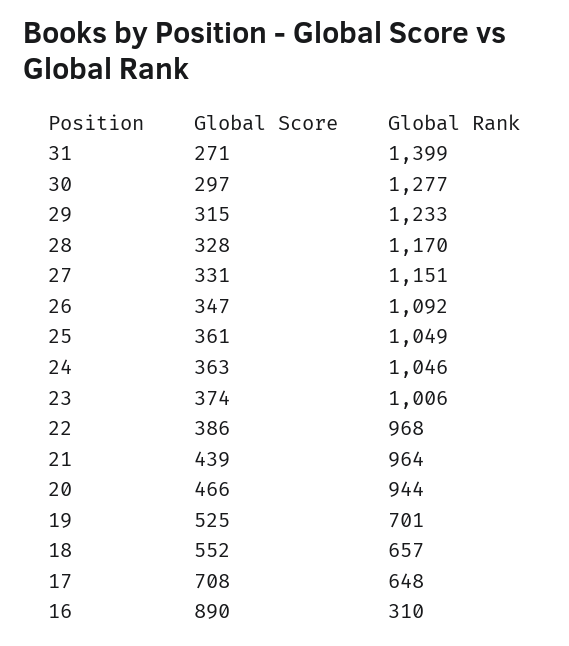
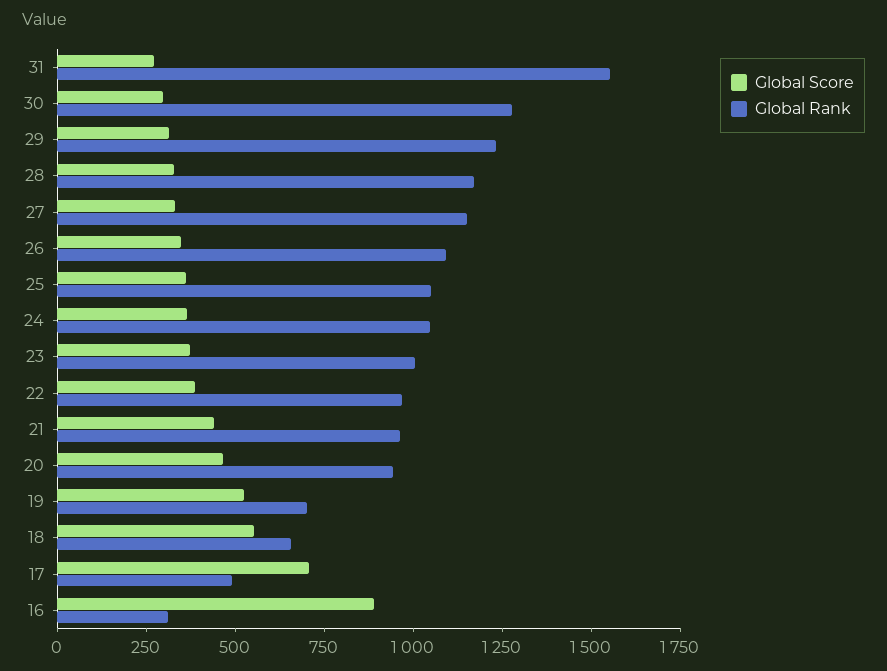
  {
    "Global Score": {
      "31": 271,
      "30": 297,
      "29": 315,
      "28": 328,
      "27": 331,
      "26": 347,
      "25": 361,
      "24": 363,
      "23": 374,
      "22": 386,
      "21": 439,
      "20": 466,
      "19": 525,
      "18": 552,
      "17": 708,
      "16": 890
    },
    "Global Rank": {
-     "31": 1399,
+     "31": 1550,
      "30": 1277,
      "29": 1233,
      "28": 1170,
      "27": 1151,
      "26": 1092,
      "25": 1049,
      "24": 1046,
      "23": 1006,
      "22": 968,
      "21": 964,
      "20": 944,
      "19": 701,
      "18": 657,
-     "17": 648,
+     "17": 500,
      "16": 310
    }
  }

